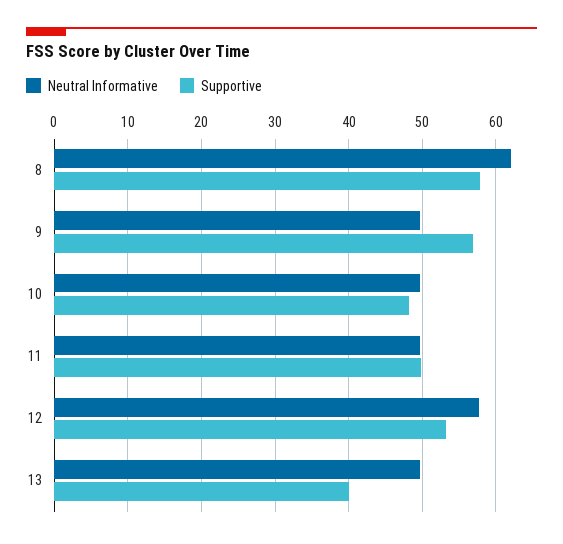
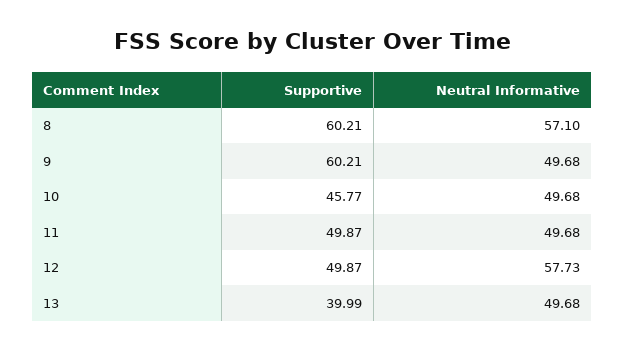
  {
    "Neutral Informative": {
-     "8": 62,
+     "8": 57.1,
      "9": 49.68,
      "10": 49.68,
      "11": 49.68,
      "12": 57.73,
      "13": 49.68
    },
    "Supportive": {
-     "8": 58,
+     "8": 60.21,
-     "9": 57,
+     "9": 60.21,
-     "10": 48,
+     "10": 45.77,
      "11": 49.87,
-     "12": 53,
+     "12": 49.87,
      "13": 39.99
    }
  }

